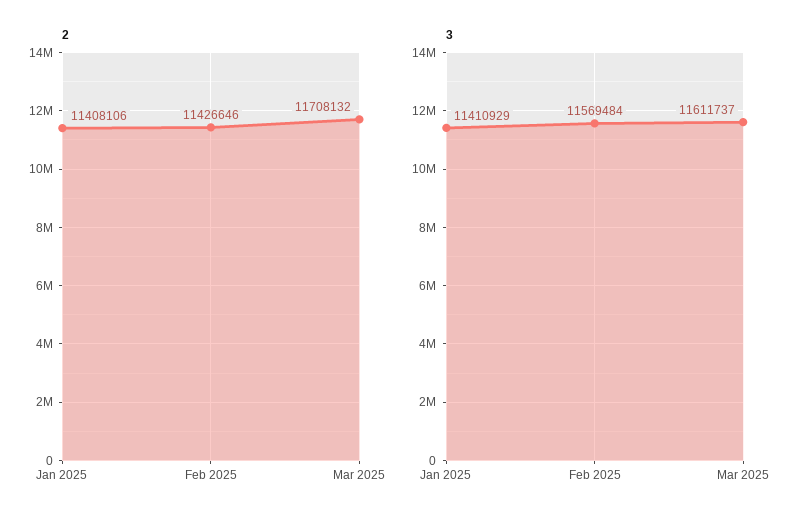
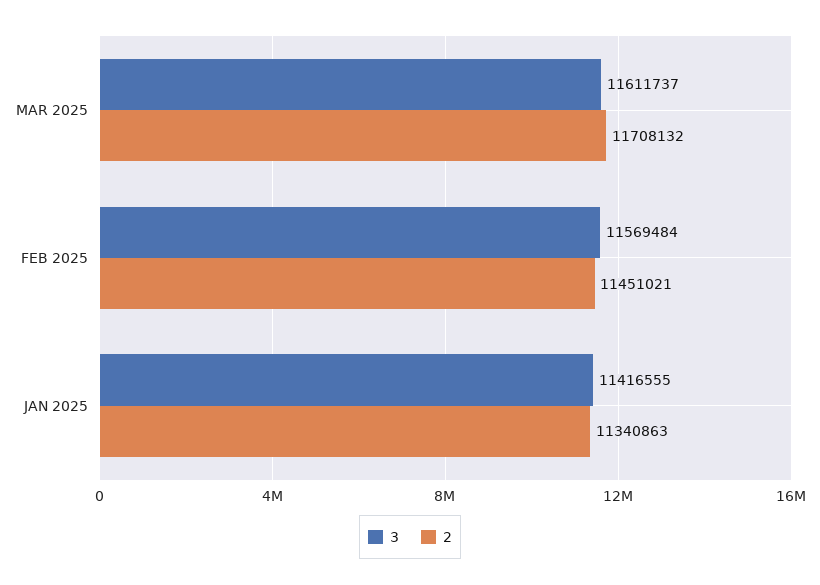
  {
    "2": {
-     "Jan 2025": 11408106,
+     "Jan 2025": 11340863,
-     "Feb 2025": 11426646,
+     "Feb 2025": 11451021,
      "Mar 2025": 11708132
    },
    "3": {
-     "Jan 2025": 11410929,
+     "Jan 2025": 11416555,
      "Feb 2025": 11569484,
      "Mar 2025": 11611737
    }
  }

